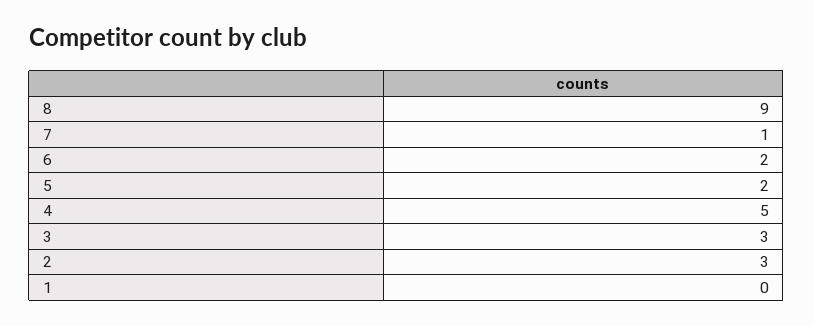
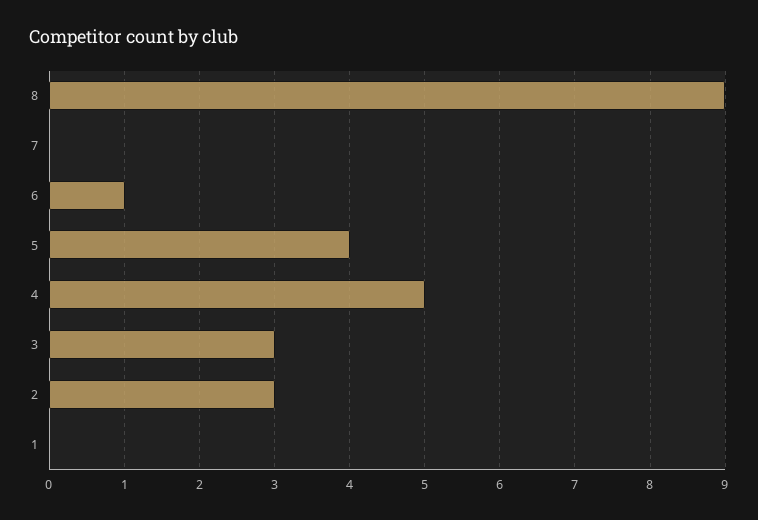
  {
    "8": 9,
-   "7": 1,
+   "7": 0,
-   "6": 2,
+   "6": 1,
-   "5": 2,
+   "5": 4,
    "4": 5,
    "3": 3,
    "2": 3,
    "1": 0
  }

